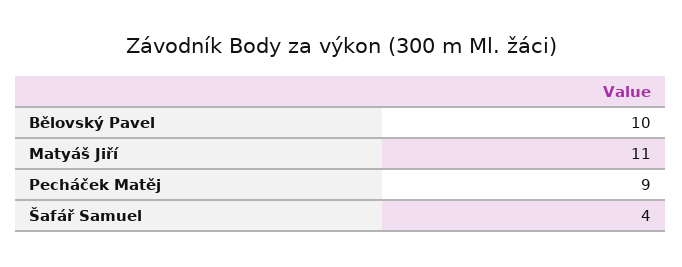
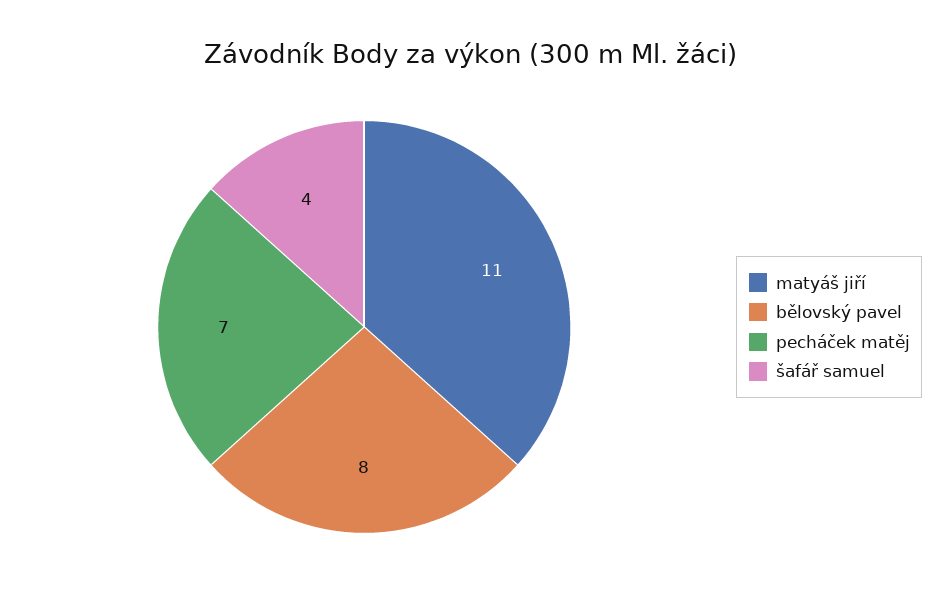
  {
-   "Bělovský Pavel": 10,
+   "Bělovský Pavel": 8,
    "Matyáš Jiří": 11,
-   "Pecháček Matěj": 9,
+   "Pecháček Matěj": 7,
    "Šafář Samuel": 4
  }

